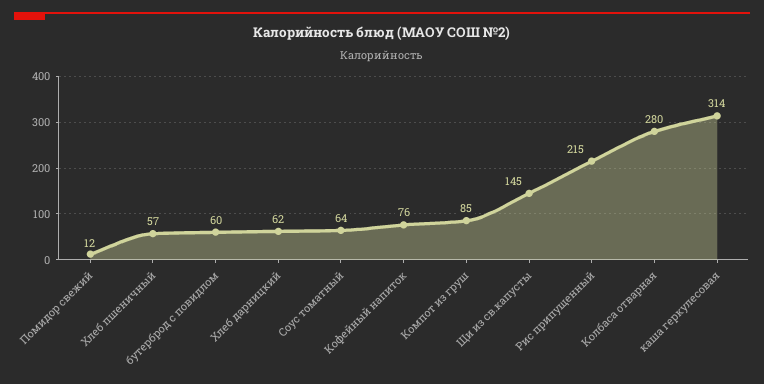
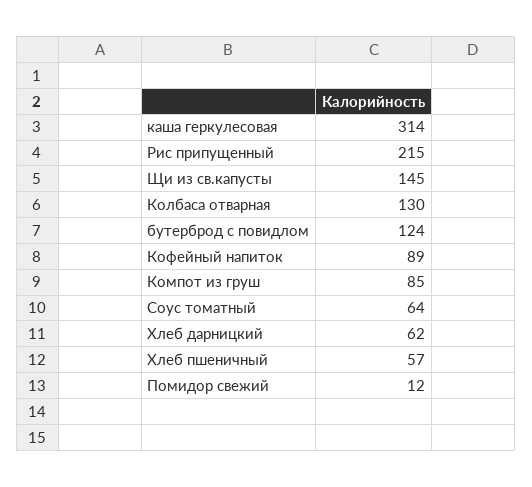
  {
    "Помидор свежий": 12,
    "Хлеб пшеничный": 57,
-   "бутерброд с повидлом": 60,
+   "бутерброд с повидлом": 124,
    "Хлеб дарницкий": 62,
    "Соус томатный": 64,
-   "Кофейный напиток": 76,
+   "Кофейный напиток": 89,
    "Компот из груш": 85,
    "Щи из св.капусты": 145,
    "Рис припущенный": 215,
-   "Колбаса отварная": 280,
+   "Колбаса отварная": 130,
    "каша геркулесовая": 314
  }

